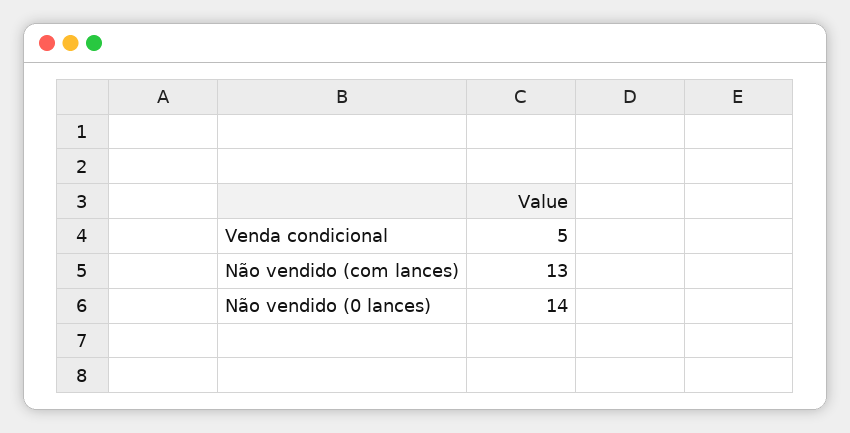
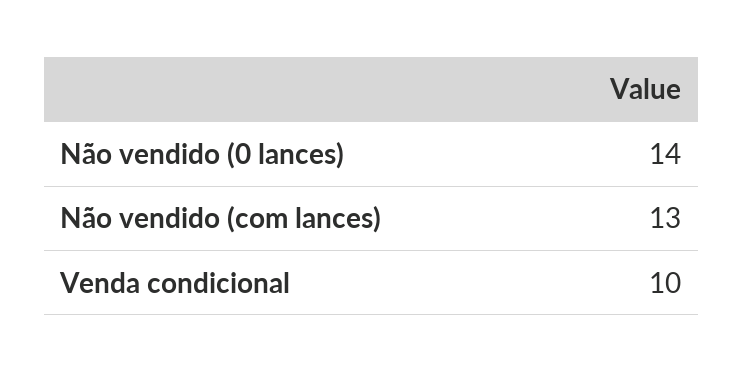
  {
-   "Venda condicional": 5,
+   "Venda condicional": 10,
    "Não vendido (com lances)": 13,
    "Não vendido (0 lances)": 14
  }

